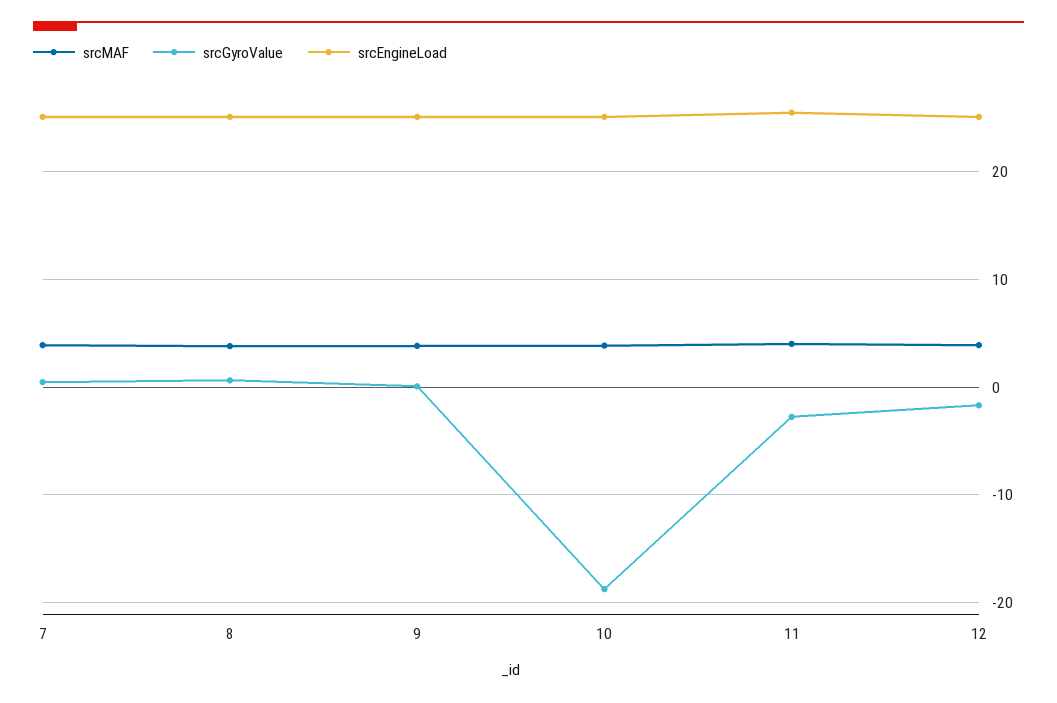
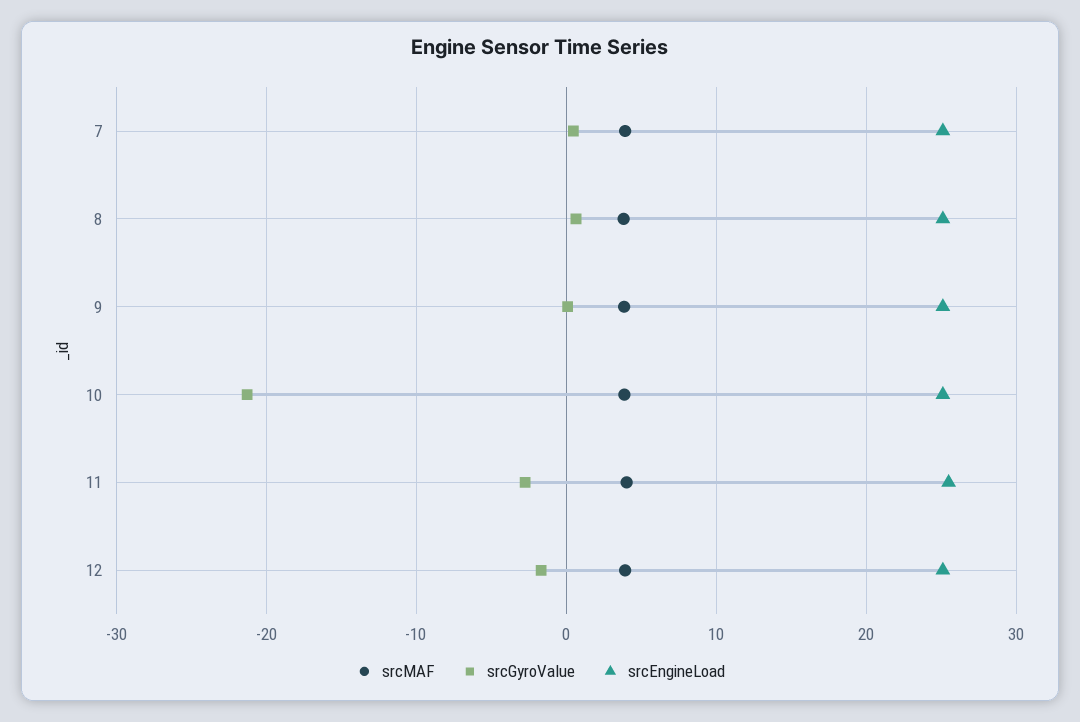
  {
    "srcMAF": {
      "7": 4,
      "8": 4,
      "9": 4,
      "10": 4,
      "11": 4,
      "12": 4
    },
    "srcGyroValue": {
      "7": 0,
      "8": 1,
      "9": 0,
-     "10": -19,
+     "10": -21,
      "11": -3,
      "12": -2
    },
    "srcEngineLoad": {
      "7": 25,
      "8": 25,
      "9": 25,
      "10": 25,
      "11": 25,
      "12": 25
    }
  }

